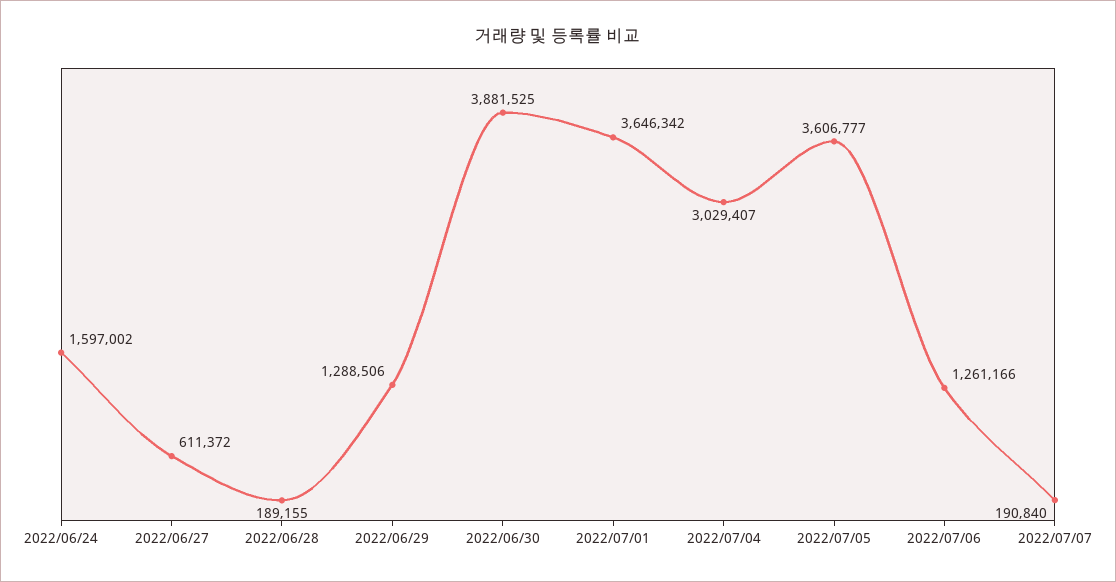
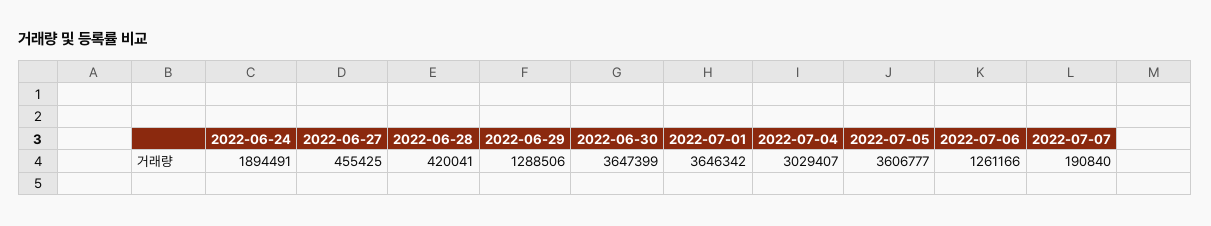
  {
-   "2022/06/24": 1597002,
+   "2022/06/24": 1894491,
-   "2022/06/27": 611372,
+   "2022/06/27": 455425,
-   "2022/06/28": 189155,
+   "2022/06/28": 420041,
    "2022/06/29": 1288506,
-   "2022/06/30": 3881525,
+   "2022/06/30": 3647399,
    "2022/07/01": 3646342,
    "2022/07/04": 3029407,
    "2022/07/05": 3606777,
    "2022/07/06": 1261166,
    "2022/07/07": 190840
  }

